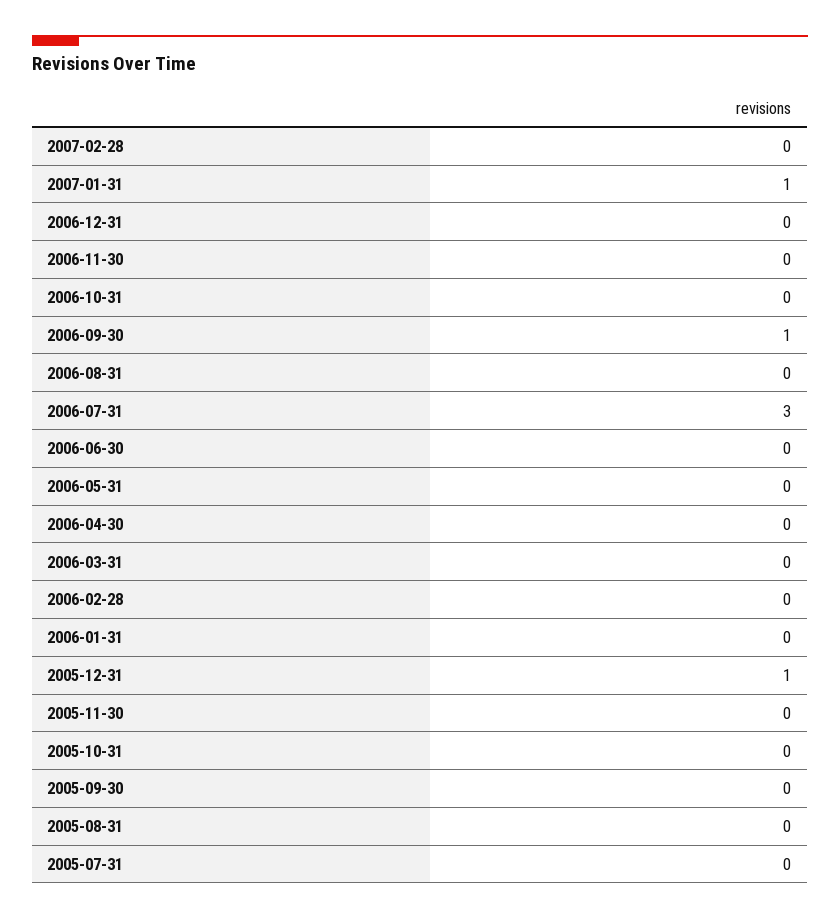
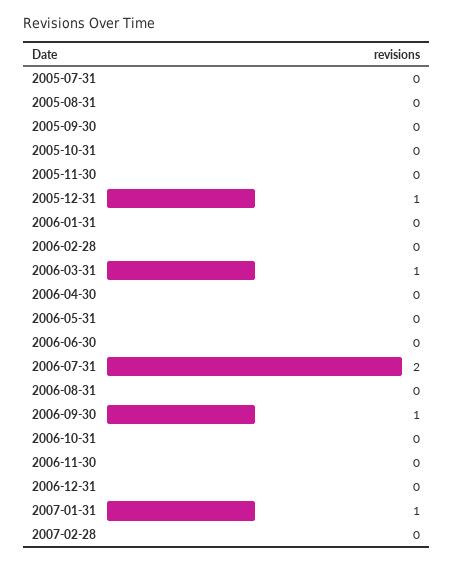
  {
    "2007-02-28": 0,
    "2007-01-31": 1,
    "2006-12-31": 0,
    "2006-11-30": 0,
    "2006-10-31": 0,
    "2006-09-30": 1,
    "2006-08-31": 0,
-   "2006-07-31": 3,
+   "2006-07-31": 2,
    "2006-06-30": 0,
    "2006-05-31": 0,
    "2006-04-30": 0,
-   "2006-03-31": 0,
+   "2006-03-31": 1,
    "2006-02-28": 0,
    "2006-01-31": 0,
    "2005-12-31": 1,
    "2005-11-30": 0,
    "2005-10-31": 0,
    "2005-09-30": 0,
    "2005-08-31": 0,
    "2005-07-31": 0
  }

